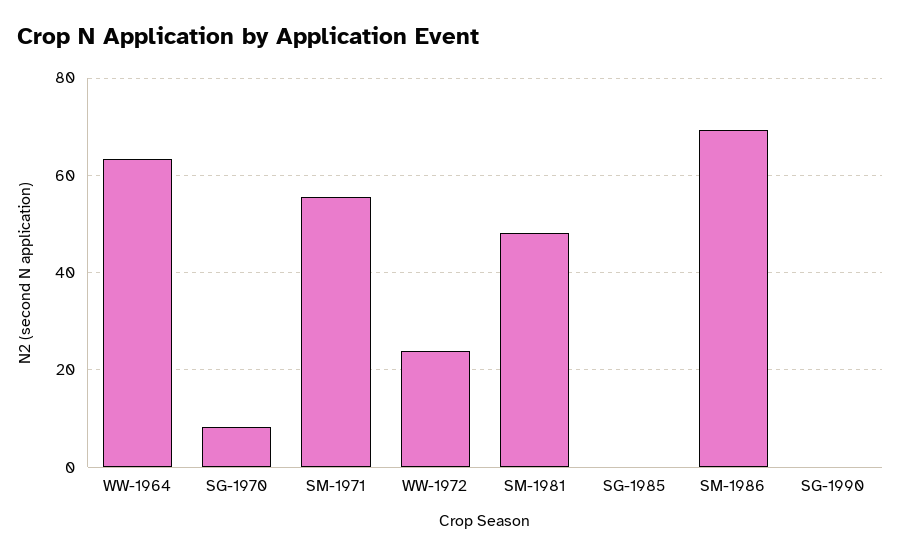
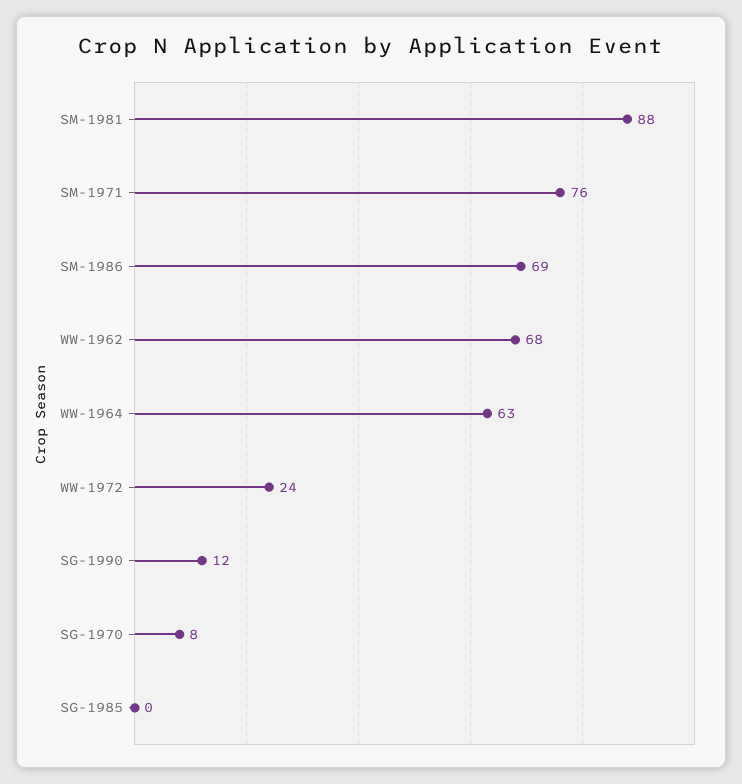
  {
    "WW-1964": 63,
    "SG-1970": 8,
-   "SM-1971": 56,
+   "SM-1971": 76,
    "WW-1972": 24,
-   "SM-1981": 48,
+   "SM-1981": 88,
    "SG-1985": 0,
    "SM-1986": 69,
-   "SG-1990": 0
+   "SG-1990": 12,
+   "WW-1962": 68
  }

